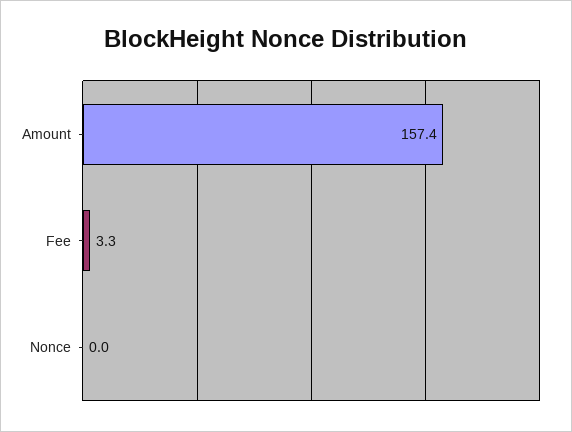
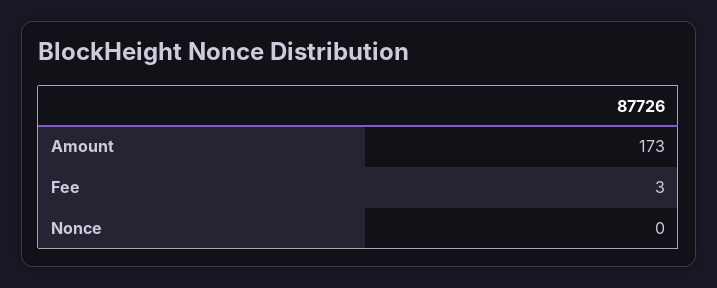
  {
-   "Amount": 157.4,
+   "Amount": 173,
    "Fee": 3.3,
    "Nonce": 0
  }

